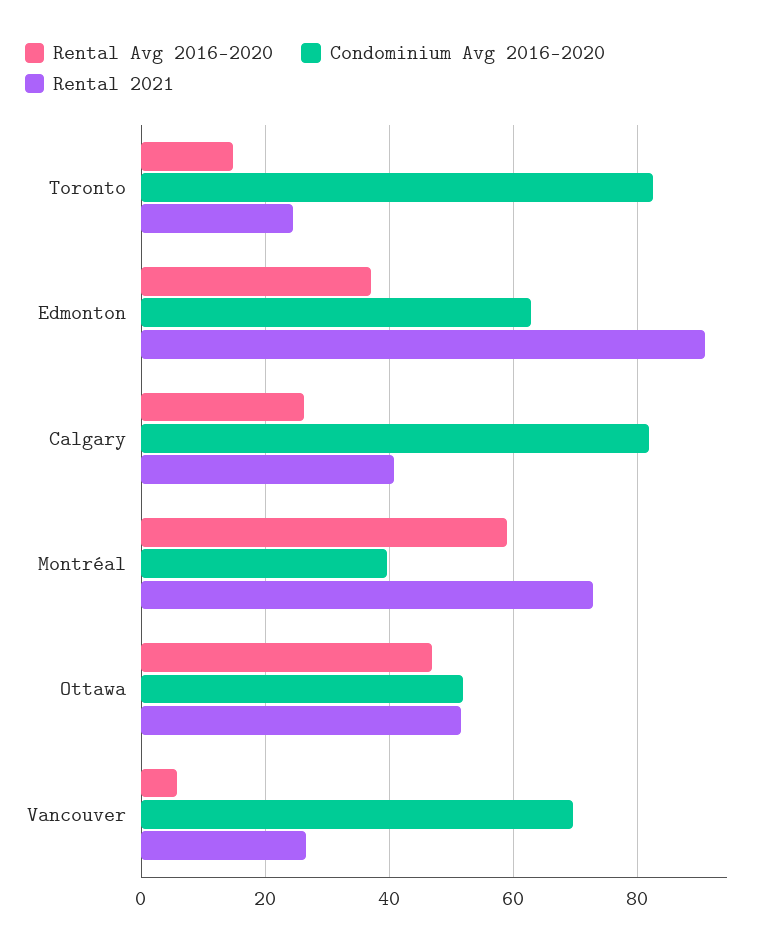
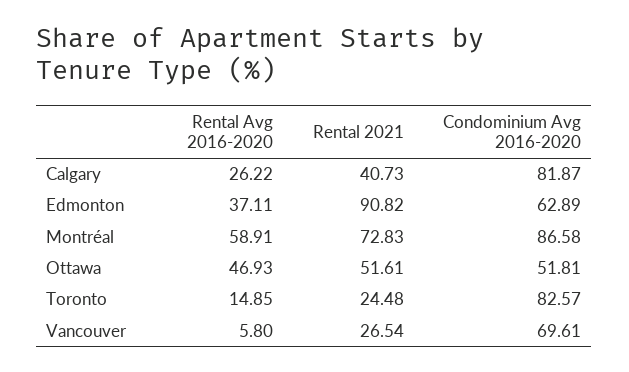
  {
    "Rental Avg 2016-2020": {
      "Toronto": 14.85,
      "Edmonton": 37.11,
      "Calgary": 26.22,
      "Montréal": 58.91,
      "Ottawa": 46.93,
      "Vancouver": 5.8
    },
    "Condominium Avg 2016-2020": {
      "Toronto": 82.57,
      "Edmonton": 62.89,
      "Calgary": 81.87,
-     "Montréal": 40,
+     "Montréal": 86.58,
      "Ottawa": 51.81,
      "Vancouver": 69.61
    },
    "Rental 2021": {
      "Toronto": 24.48,
      "Edmonton": 90.82,
      "Calgary": 40.73,
      "Montréal": 72.83,
      "Ottawa": 51.61,
      "Vancouver": 26.54
    }
  }

